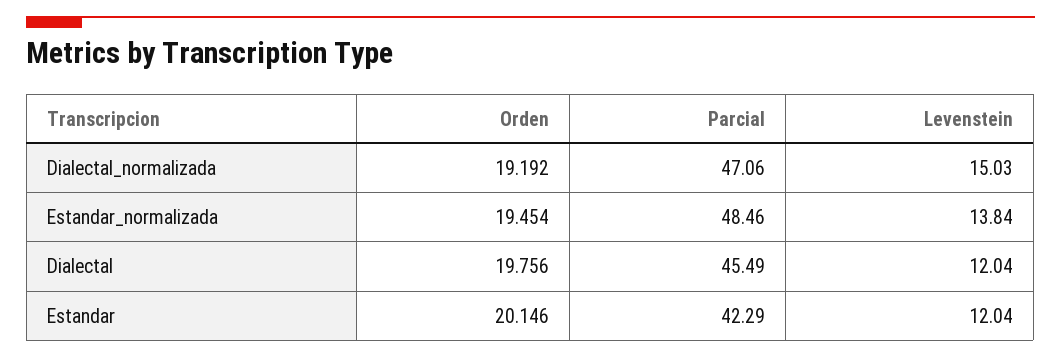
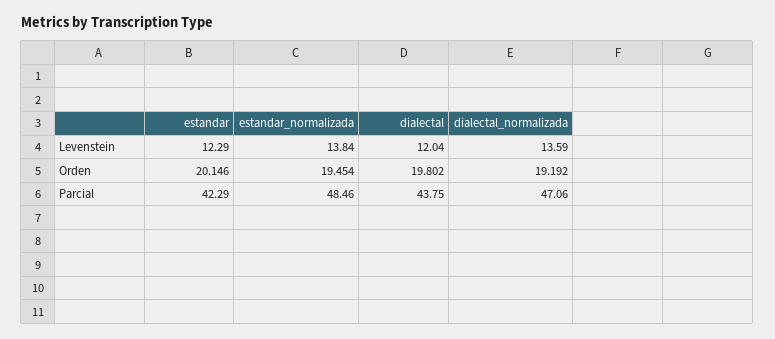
  {
    "Orden": {
      "Dialectal_normalizada": 19.192,
      "Estandar_normalizada": 19.454,
-     "Dialectal": 19.756,
+     "Dialectal": 19.802,
      "Estandar": 20.146
    },
    "Parcial": {
      "Dialectal_normalizada": 47.06,
      "Estandar_normalizada": 48.46,
-     "Dialectal": 45.49,
+     "Dialectal": 43.75,
      "Estandar": 42.29
    },
    "Levenstein": {
-     "Dialectal_normalizada": 15.03,
+     "Dialectal_normalizada": 13.59,
      "Estandar_normalizada": 13.84,
      "Dialectal": 12.04,
-     "Estandar": 12.04
+     "Estandar": 12.29
    }
  }

